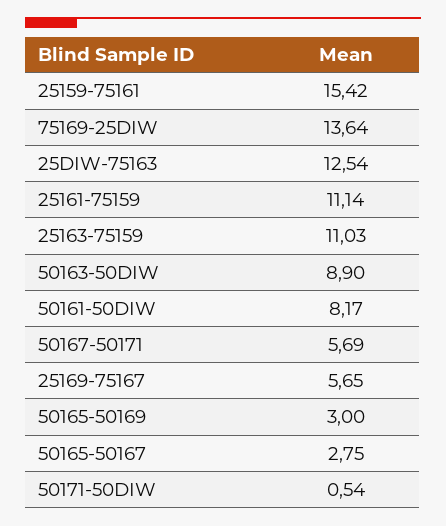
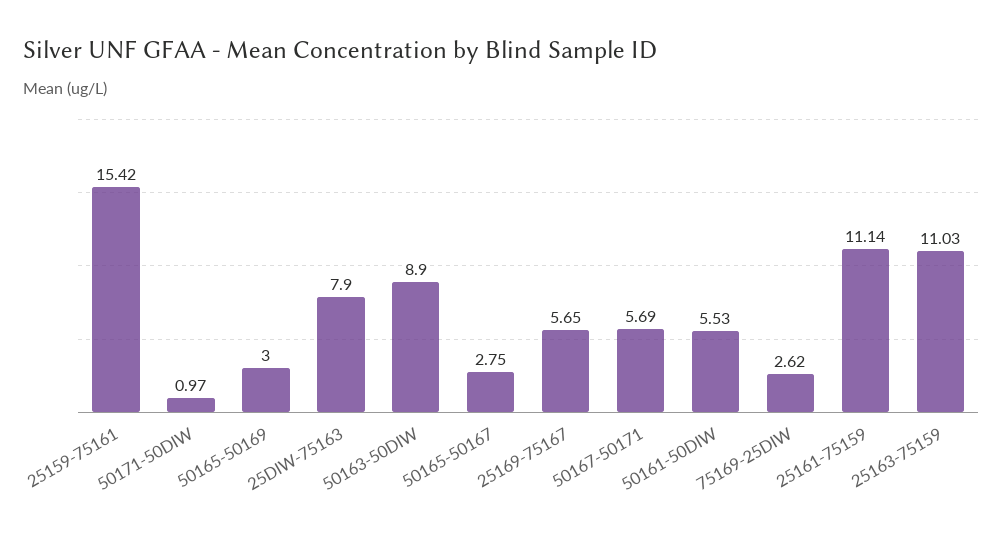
  {
    "25159-75161": 15.42,
-   "75169-25DIW": 13.64,
+   "75169-25DIW": 2.62,
-   "25DIW-75163": 12.54,
+   "25DIW-75163": 7.9,
    "25161-75159": 11.14,
    "25163-75159": 11.03,
    "50163-50DIW": 8.9,
-   "50161-50DIW": 8.17,
+   "50161-50DIW": 5.53,
    "50167-50171": 5.69,
    "25169-75167": 5.65,
    "50165-50169": 3,
    "50165-50167": 2.75,
-   "50171-50DIW": 0.54
+   "50171-50DIW": 0.97
  }

